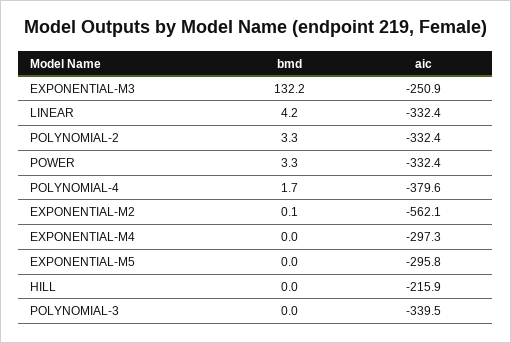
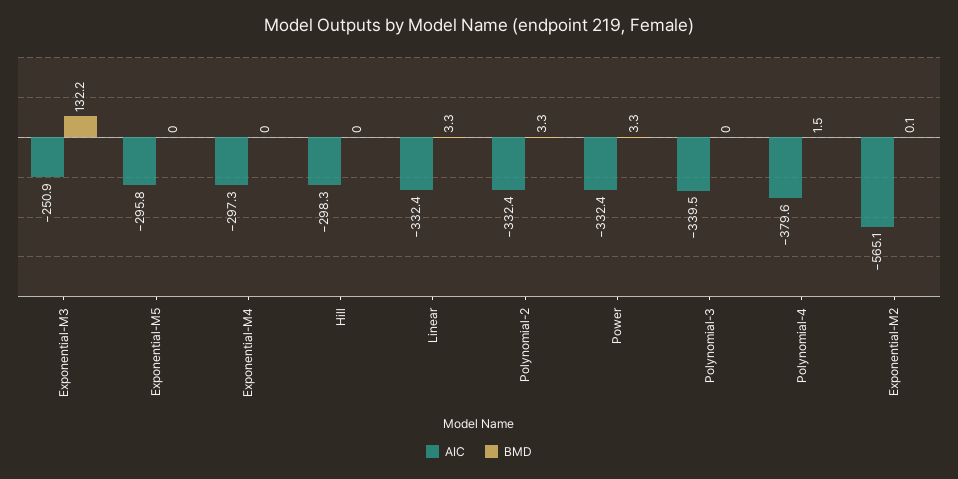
  {
    "bmd": {
      "EXPONENTIAL-M3": 132.2,
-     "LINEAR": 4.2,
+     "LINEAR": 3.3,
      "POLYNOMIAL-2": 3.3,
      "POWER": 3.3,
-     "POLYNOMIAL-4": 1.7,
+     "POLYNOMIAL-4": 1.5,
      "EXPONENTIAL-M2": 0.1,
      "EXPONENTIAL-M4": 0,
      "EXPONENTIAL-M5": 0,
      "HILL": 0,
      "POLYNOMIAL-3": 0
    },
    "aic": {
      "EXPONENTIAL-M3": -250.9,
      "LINEAR": -332.4,
      "POLYNOMIAL-2": -332.4,
      "POWER": -332.4,
      "POLYNOMIAL-4": -379.6,
-     "EXPONENTIAL-M2": -562.1,
+     "EXPONENTIAL-M2": -565.1,
      "EXPONENTIAL-M4": -297.3,
      "EXPONENTIAL-M5": -295.8,
-     "HILL": -215.9,
+     "HILL": -298.3,
      "POLYNOMIAL-3": -339.5
    }
  }

